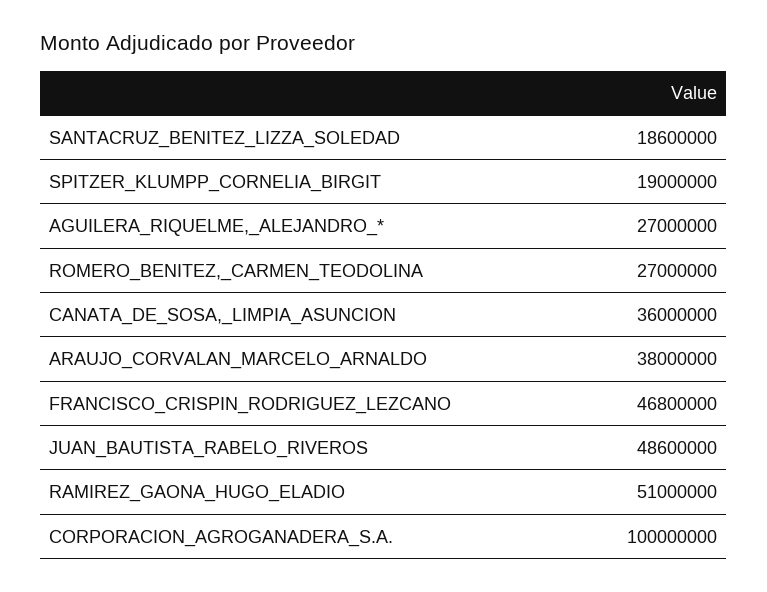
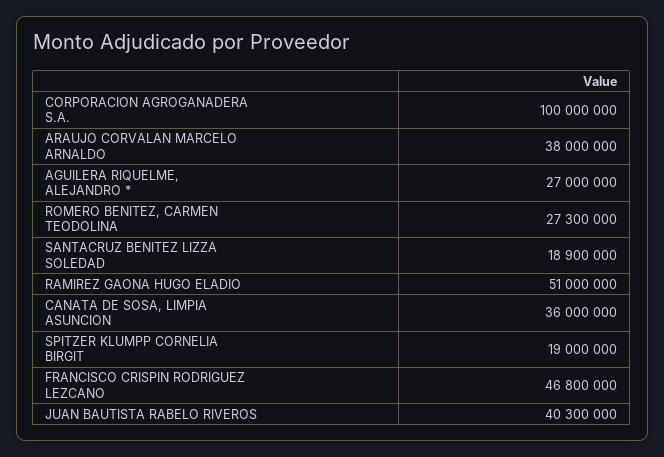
  {
-   "SANTACRUZ_BENITEZ_LIZZA_SOLEDAD": 18600000,
+   "SANTACRUZ_BENITEZ_LIZZA_SOLEDAD": 18900000,
    "SPITZER_KLUMPP_CORNELIA_BIRGIT": 19000000,
    "AGUILERA_RIQUELME,_ALEJANDRO_*": 27000000,
-   "ROMERO_BENITEZ,_CARMEN_TEODOLINA": 27000000,
+   "ROMERO_BENITEZ,_CARMEN_TEODOLINA": 27300000,
    "CANATA_DE_SOSA,_LIMPIA_ASUNCION": 36000000,
    "ARAUJO_CORVALAN_MARCELO_ARNALDO": 38000000,
    "FRANCISCO_CRISPIN_RODRIGUEZ_LEZCANO": 46800000,
-   "JUAN_BAUTISTA_RABELO_RIVEROS": 48600000,
+   "JUAN_BAUTISTA_RABELO_RIVEROS": 40300000,
    "RAMIREZ_GAONA_HUGO_ELADIO": 51000000,
    "CORPORACION_AGROGANADERA_S.A.": 100000000
  }

